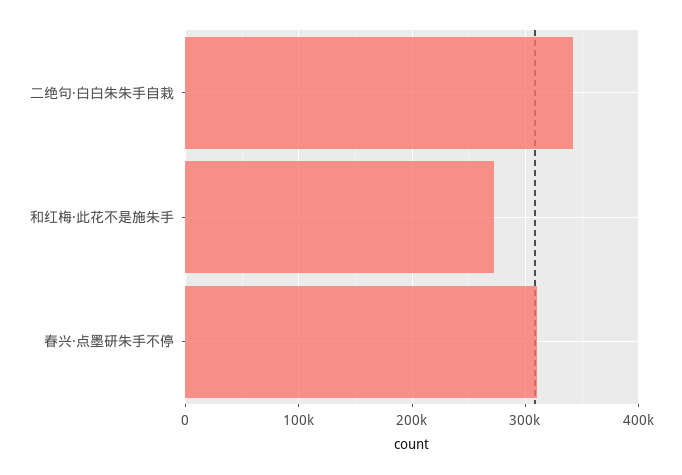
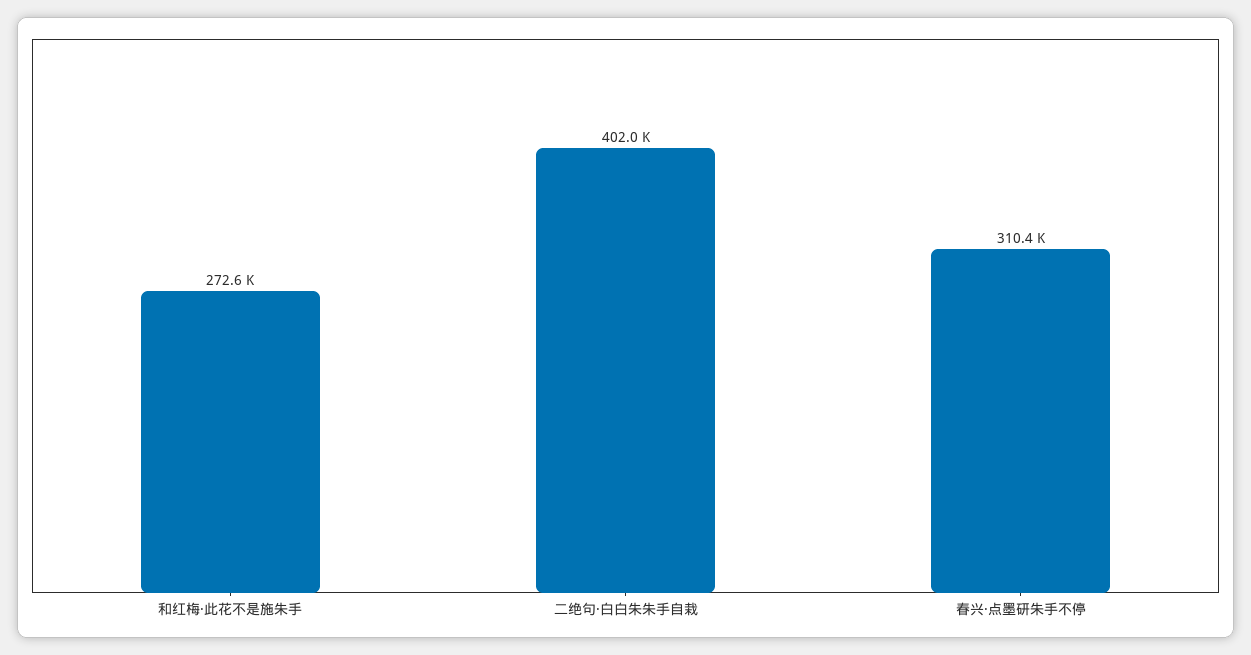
  {
-   "二绝句·白白朱朱手自栽": 340000,
+   "二绝句·白白朱朱手自栽": 402000,
    "和红梅·此花不是施朱手": 272600,
    "春兴·点墨研朱手不停": 310400
  }

